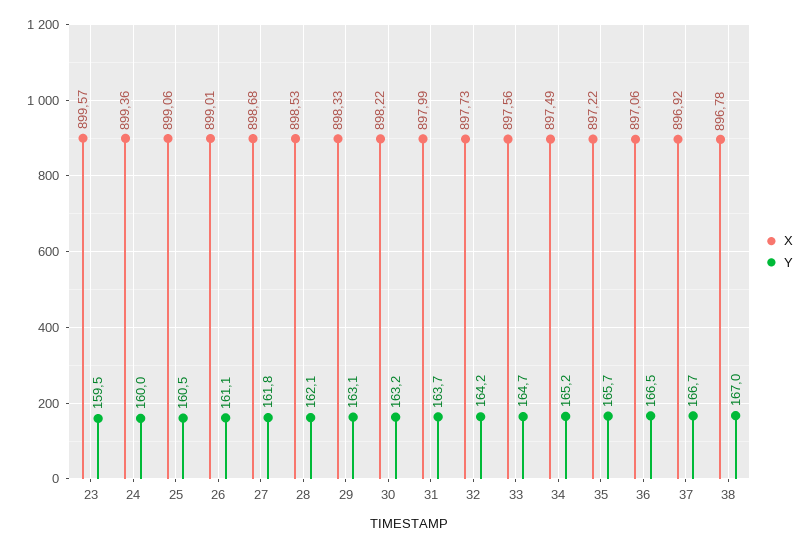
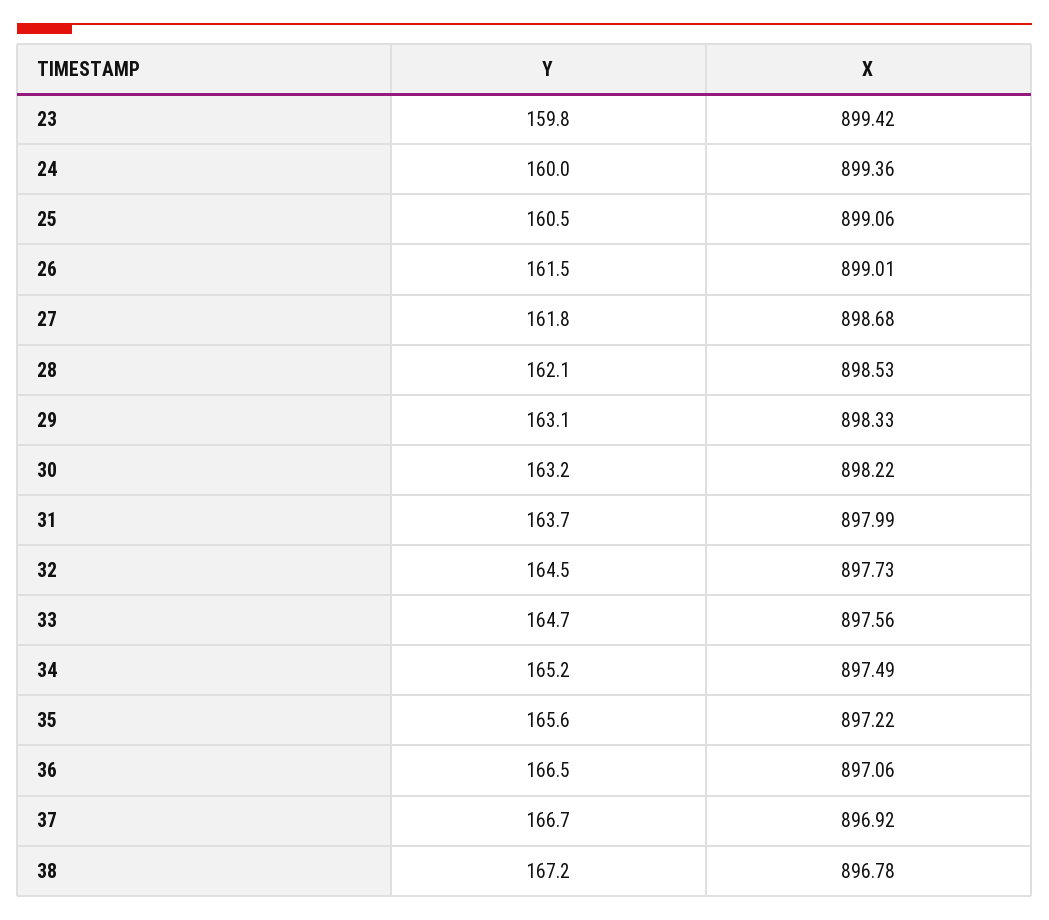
  {
    "X": {
-     "23": 899.57,
+     "23": 899.42,
      "24": 899.36,
      "25": 899.06,
      "26": 899.01,
      "27": 898.68,
      "28": 898.53,
      "29": 898.33,
      "30": 898.22,
      "31": 897.99,
      "32": 897.73,
      "33": 897.56,
      "34": 897.49,
      "35": 897.22,
      "36": 897.06,
      "37": 896.92,
      "38": 896.78
    },
    "Y": {
-     "23": 159.5,
+     "23": 159.8,
      "24": 160,
      "25": 160.5,
-     "26": 161.1,
+     "26": 161.5,
      "27": 161.8,
      "28": 162.1,
      "29": 163.1,
      "30": 163.2,
      "31": 163.7,
-     "32": 164.2,
+     "32": 164.5,
      "33": 164.7,
      "34": 165.2,
-     "35": 165.7,
+     "35": 165.6,
      "36": 166.5,
      "37": 166.7,
-     "38": 167
+     "38": 167.2
    }
  }

